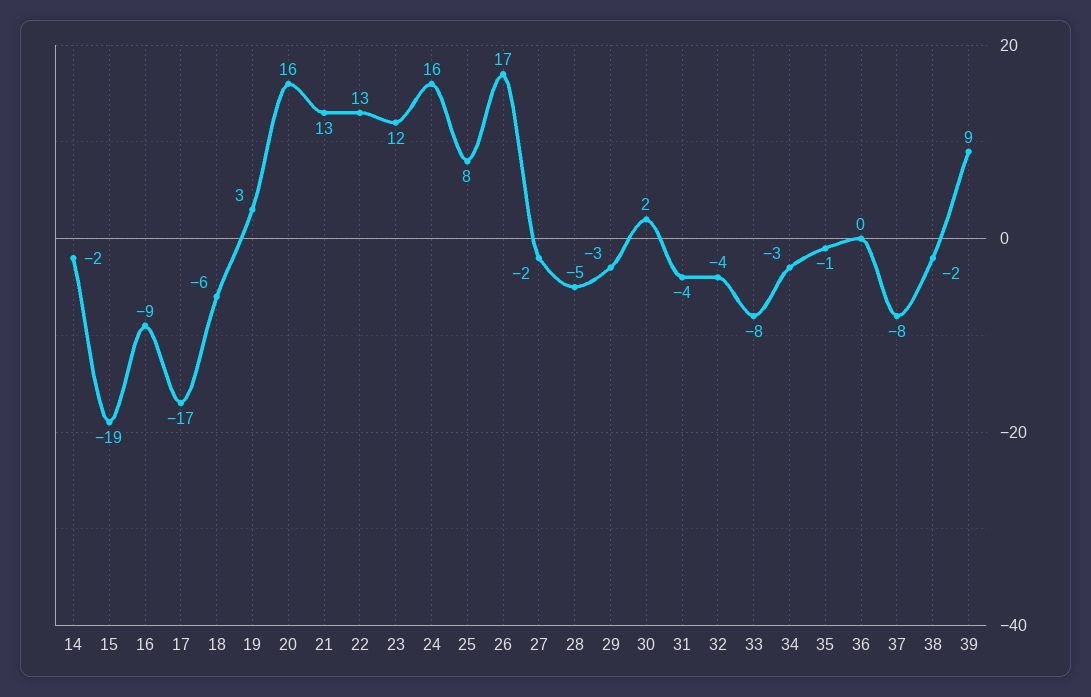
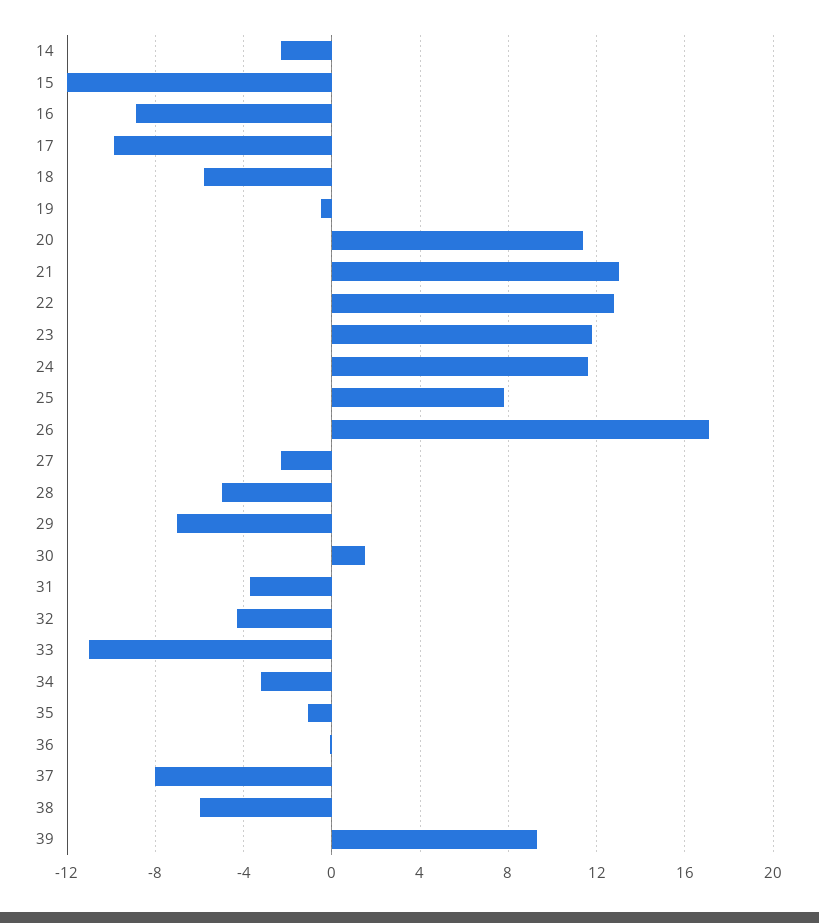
  {
    "14": -2,
-   "15": -19,
+   "15": -12,
    "16": -9,
-   "17": -17,
+   "17": -10,
    "18": -6,
-   "19": 3,
+   "19": -0.5,
-   "20": 16,
+   "20": 11.5,
    "21": 13,
    "22": 13,
    "23": 12,
-   "24": 16,
+   "24": 11.5,
    "25": 8,
    "26": 17,
    "27": -2,
    "28": -5,
-   "29": -3,
+   "29": -7,
    "30": 2,
    "31": -4,
    "32": -4,
-   "33": -8,
+   "33": -11,
    "34": -3,
    "35": -1,
    "36": 0,
    "37": -8,
-   "38": -2,
+   "38": -6,
    "39": 9
  }

